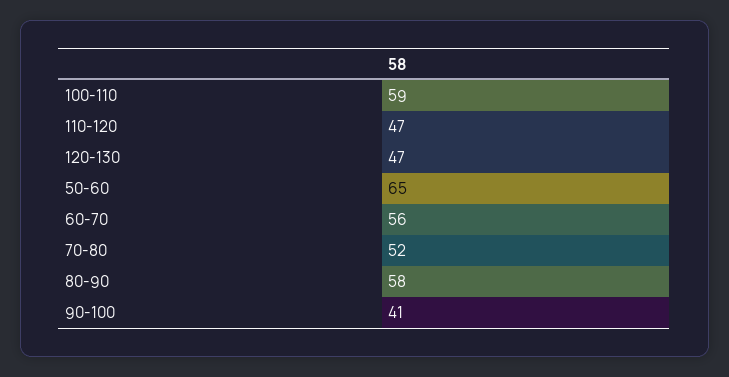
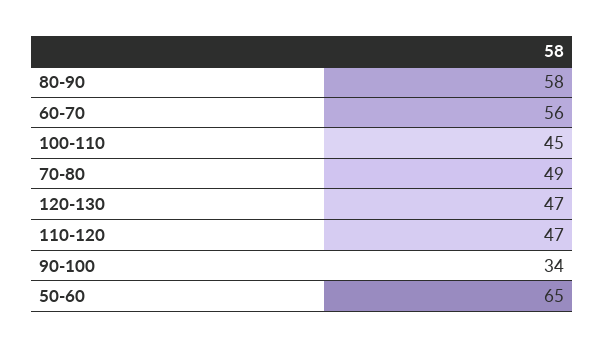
  {
-   "100-110": 59,
+   "100-110": 45,
    "110-120": 47,
    "120-130": 47,
    "50-60": 65,
    "60-70": 56,
-   "70-80": 52,
+   "70-80": 49,
    "80-90": 58,
-   "90-100": 41
+   "90-100": 34
  }

